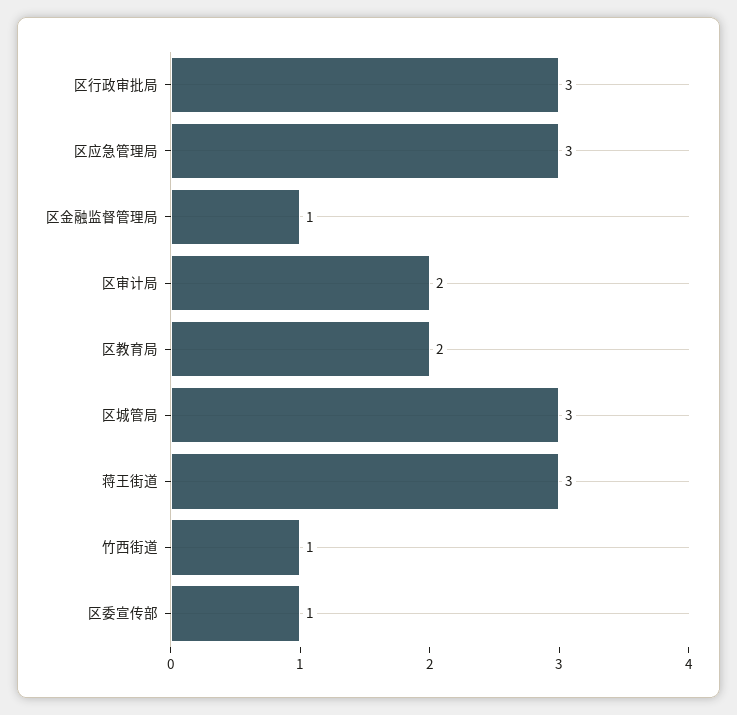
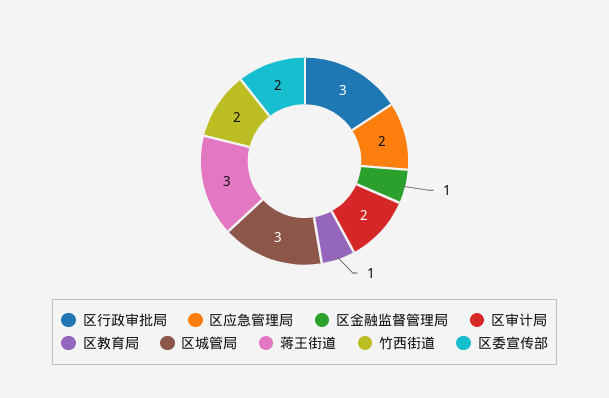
  {
    "区行政审批局": 3,
-   "区应急管理局": 3,
+   "区应急管理局": 2,
    "区金融监督管理局": 1,
    "区审计局": 2,
-   "区教育局": 2,
+   "区教育局": 1,
    "区城管局": 3,
    "蒋王街道": 3,
-   "竹西街道": 1,
+   "竹西街道": 2,
-   "区委宣传部": 1
+   "区委宣传部": 2
  }

